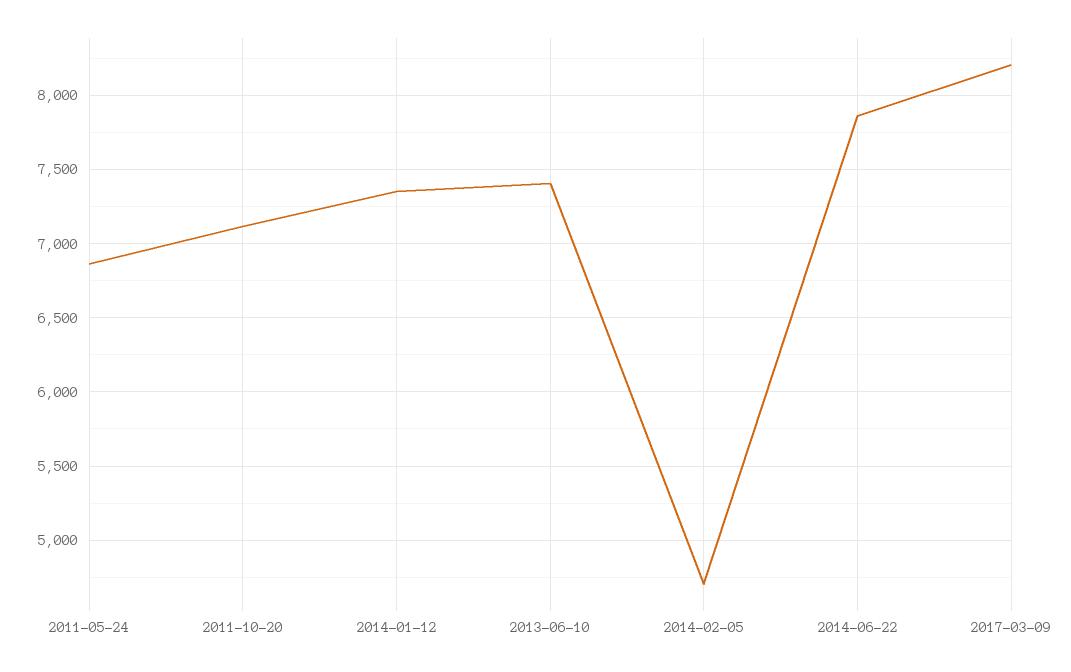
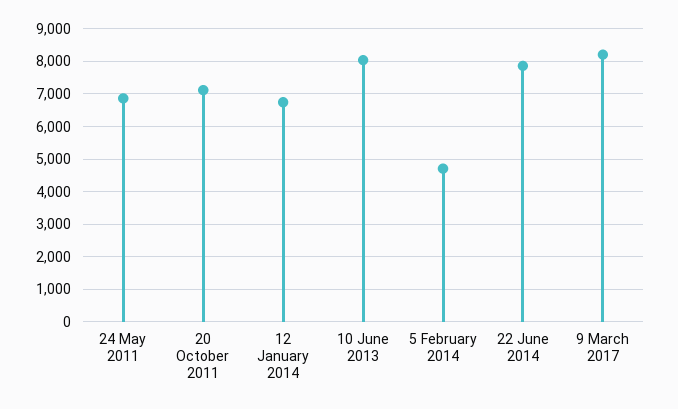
  {
    "2011-05-24": 6850,
    "2011-10-20": 7100,
-   "2014-01-12": 7350,
+   "2014-01-12": 6800,
-   "2013-06-10": 7400,
+   "2013-06-10": 8000,
    "2014-02-05": 4700,
    "2014-06-22": 7850,
    "2017-03-09": 8200
  }

